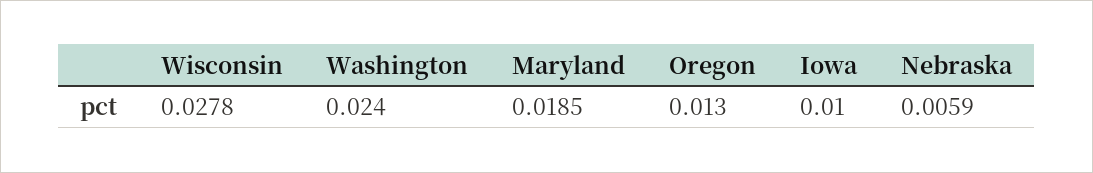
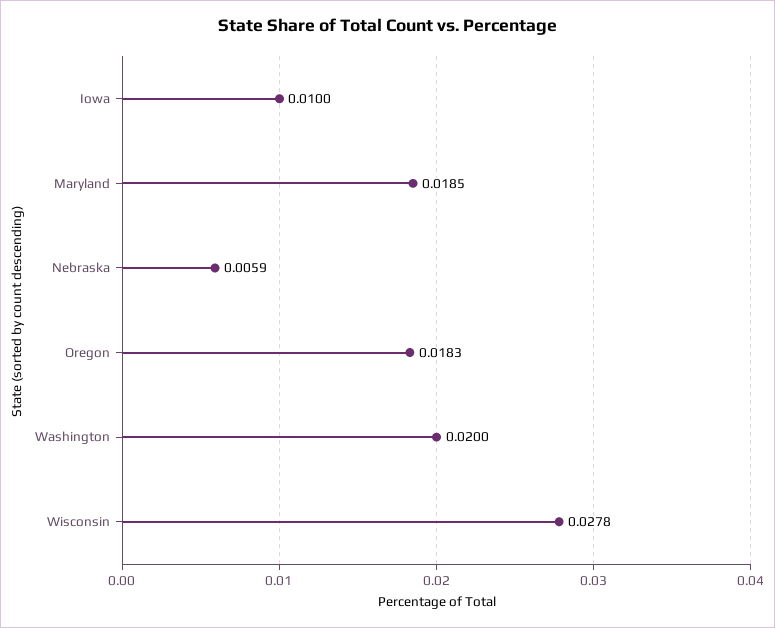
  {
    "Wisconsin": 0.0278,
-   "Washington": 0.024,
+   "Washington": 0.02,
    "Maryland": 0.0185,
-   "Oregon": 0.013,
+   "Oregon": 0.0183,
    "Iowa": 0.01,
    "Nebraska": 0.0059
  }

